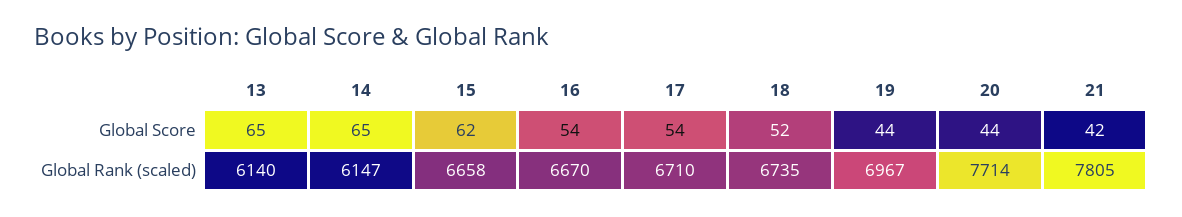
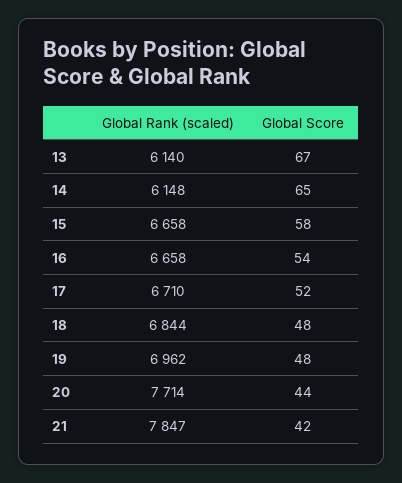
  {
    "13": {
-     "Global Score": 65,
+     "Global Score": 67,
      "Global Rank (scaled)": 6140
    },
    "14": {
      "Global Score": 65,
-     "Global Rank (scaled)": 6147
+     "Global Rank (scaled)": 6148
    },
    "15": {
-     "Global Score": 62,
+     "Global Score": 58,
      "Global Rank (scaled)": 6658
    },
    "16": {
      "Global Score": 54,
-     "Global Rank (scaled)": 6670
+     "Global Rank (scaled)": 6658
    },
    "17": {
-     "Global Score": 54,
+     "Global Score": 52,
      "Global Rank (scaled)": 6710
    },
    "18": {
-     "Global Score": 52,
+     "Global Score": 48,
-     "Global Rank (scaled)": 6735
+     "Global Rank (scaled)": 6844
    },
    "19": {
-     "Global Score": 44,
+     "Global Score": 48,
-     "Global Rank (scaled)": 6967
+     "Global Rank (scaled)": 6962
    },
    "20": {
      "Global Score": 44,
      "Global Rank (scaled)": 7714
    },
    "21": {
      "Global Score": 42,
-     "Global Rank (scaled)": 7805
+     "Global Rank (scaled)": 7847
    }
  }

